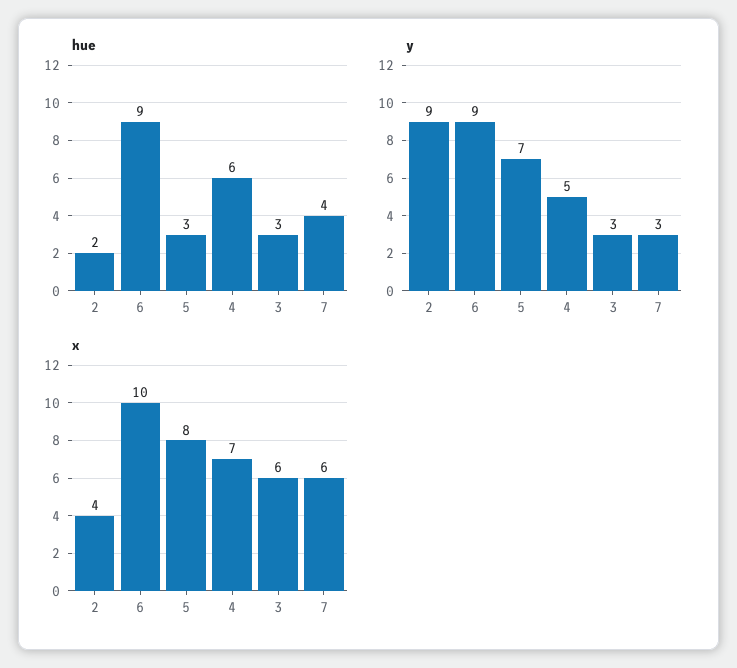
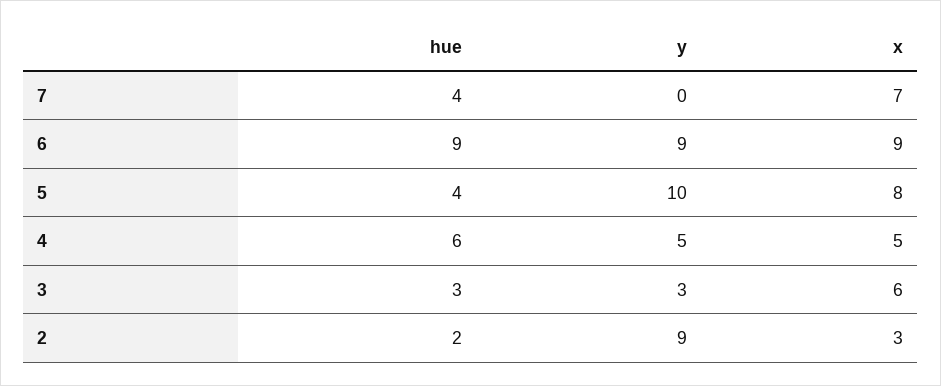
  {
    "hue": {
      "2": 2,
      "6": 9,
-     "5": 3,
+     "5": 4,
      "4": 6,
      "3": 3,
      "7": 4
    },
    "y": {
      "2": 9,
      "6": 9,
-     "5": 7,
+     "5": 10,
      "4": 5,
      "3": 3,
-     "7": 3
+     "7": 0
    },
    "x": {
-     "2": 4,
+     "2": 3,
-     "6": 10,
+     "6": 9,
      "5": 8,
-     "4": 7,
+     "4": 5,
      "3": 6,
-     "7": 6
+     "7": 7
    }
  }

